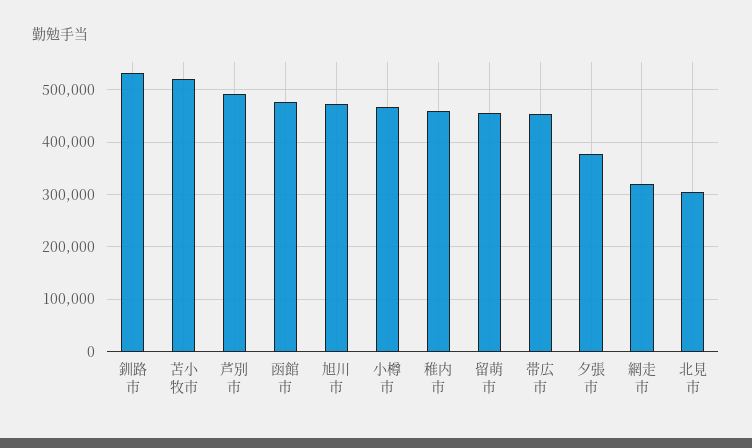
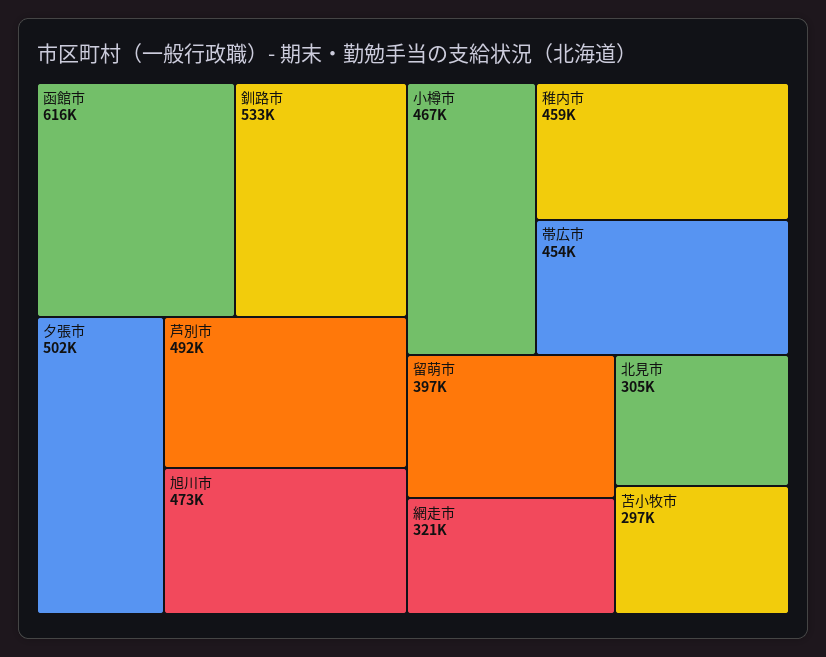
  {
    "釧路市": 533000,
-   "苫小牧市": 520000,
+   "苫小牧市": 297000,
    "芦別市": 492000,
-   "函館市": 480000,
+   "函館市": 616000,
    "旭川市": 473000,
    "小樽市": 467000,
    "稚内市": 459000,
-   "留萌市": 460000,
+   "留萌市": 397000,
    "帯広市": 454000,
-   "夕張市": 380000,
+   "夕張市": 502000,
    "網走市": 321000,
    "北見市": 305000
  }

